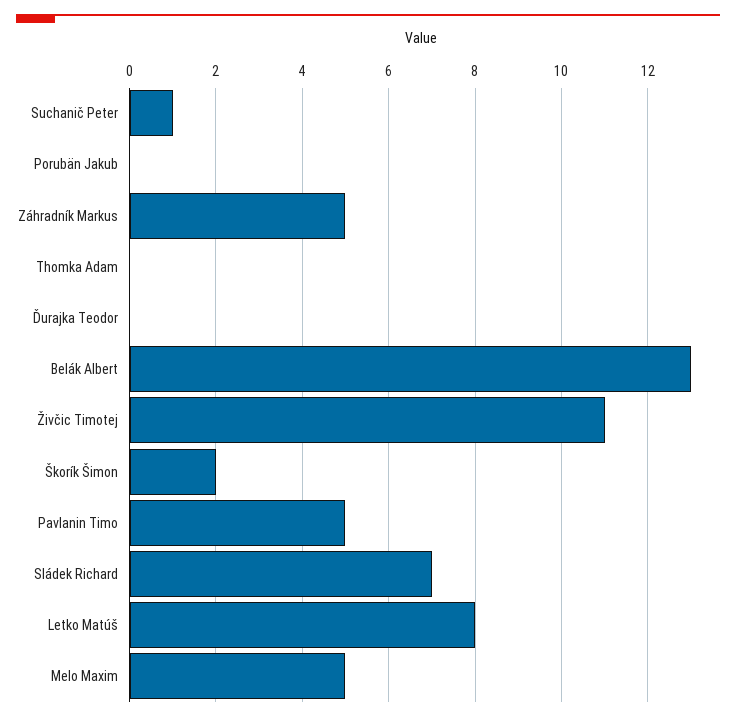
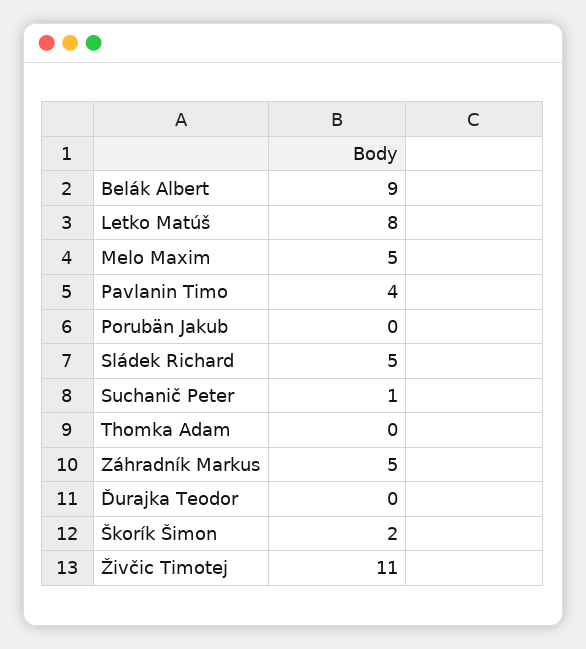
  {
    "Suchanič Peter": 1,
    "Porubän Jakub": 0,
    "Záhradník Markus": 5,
    "Thomka Adam": 0,
    "Ďurajka Teodor": 0,
-   "Belák Albert": 13,
+   "Belák Albert": 9,
    "Živčic Timotej": 11,
    "Škorík Šimon": 2,
-   "Pavlanin Timo": 5,
+   "Pavlanin Timo": 4,
-   "Sládek Richard": 7,
+   "Sládek Richard": 5,
    "Letko Matúš": 8,
    "Melo Maxim": 5
  }

